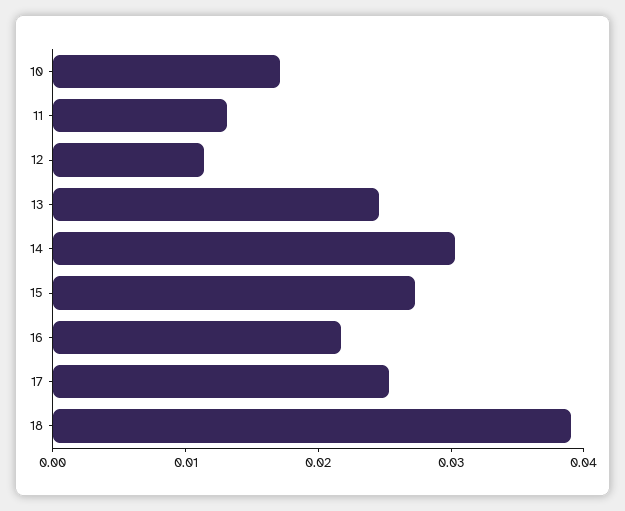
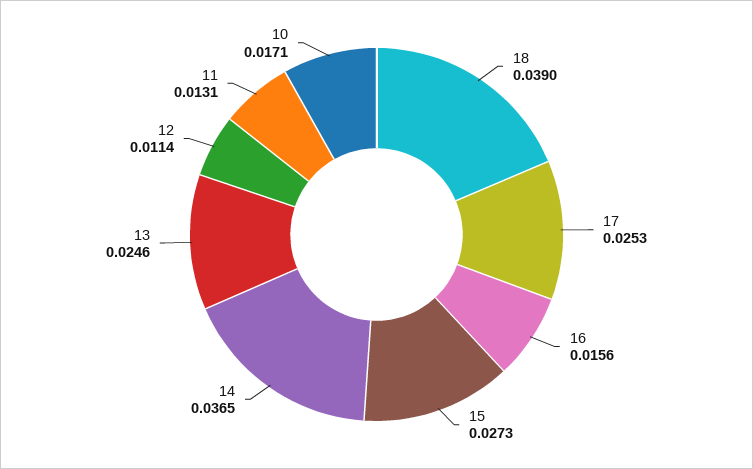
  {
    "10": 0.0171,
    "11": 0.0131,
    "12": 0.0114,
    "13": 0.0246,
-   "14": 0.03,
+   "14": 0.0365,
    "15": 0.0273,
-   "16": 0.022,
+   "16": 0.0156,
    "17": 0.0253,
    "18": 0.039
  }

